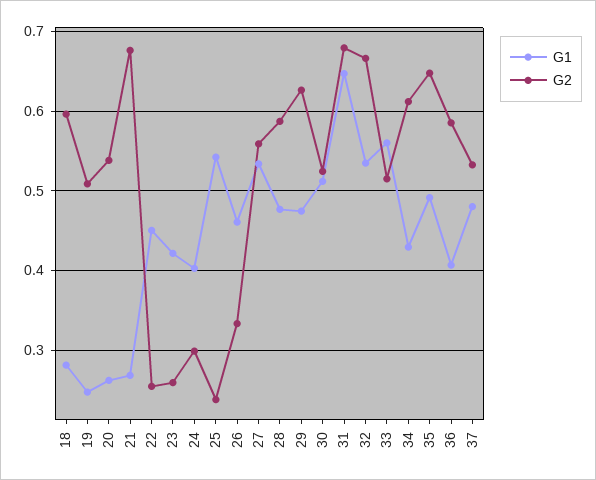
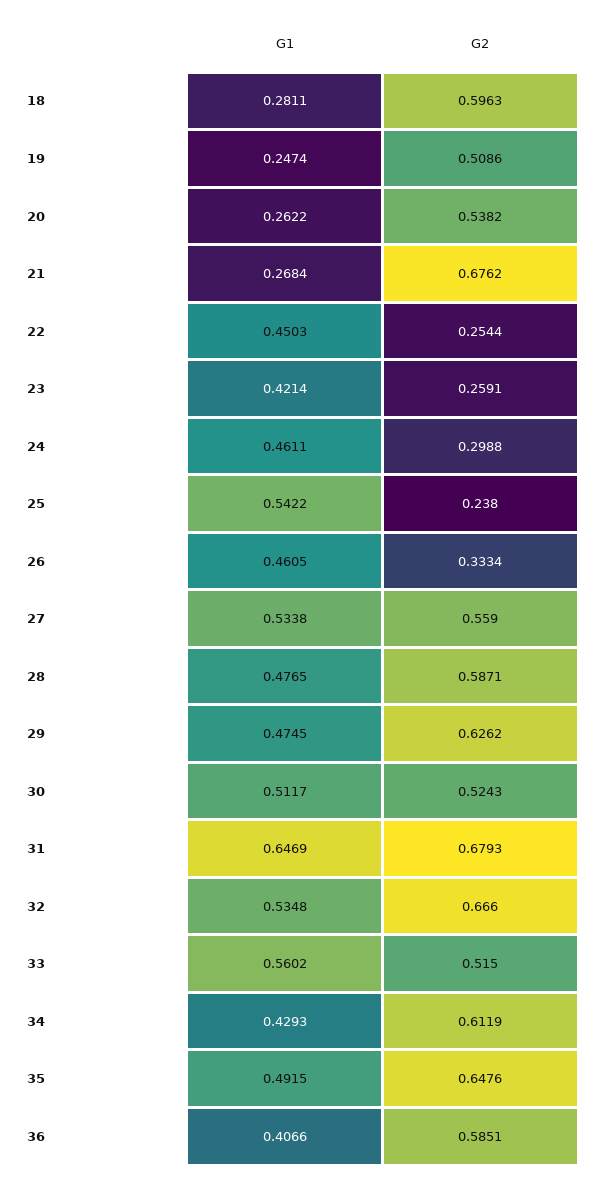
  {
    "G1": {
      "18": 0.2811,
      "19": 0.2474,
      "20": 0.2622,
      "21": 0.2684,
      "22": 0.4503,
      "23": 0.4214,
-     "24": 0.4,
+     "24": 0.4611,
      "25": 0.5422,
      "26": 0.4605,
      "27": 0.5338,
      "28": 0.4765,
      "29": 0.4745,
      "30": 0.5117,
      "31": 0.6469,
      "32": 0.5348,
      "33": 0.5602,
      "34": 0.4293,
      "35": 0.4915,
-     "36": 0.4066,
+     "36": 0.4066
-     "37": 0.48
    },
    "G2": {
      "18": 0.5963,
      "19": 0.5086,
      "20": 0.5382,
      "21": 0.6762,
      "22": 0.2544,
      "23": 0.2591,
      "24": 0.2988,
      "25": 0.238,
      "26": 0.3334,
      "27": 0.559,
      "28": 0.5871,
      "29": 0.6262,
      "30": 0.5243,
      "31": 0.6793,
      "32": 0.666,
      "33": 0.515,
      "34": 0.6119,
      "35": 0.6476,
-     "36": 0.5851,
+     "36": 0.5851
-     "37": 0.53
    }
  }

